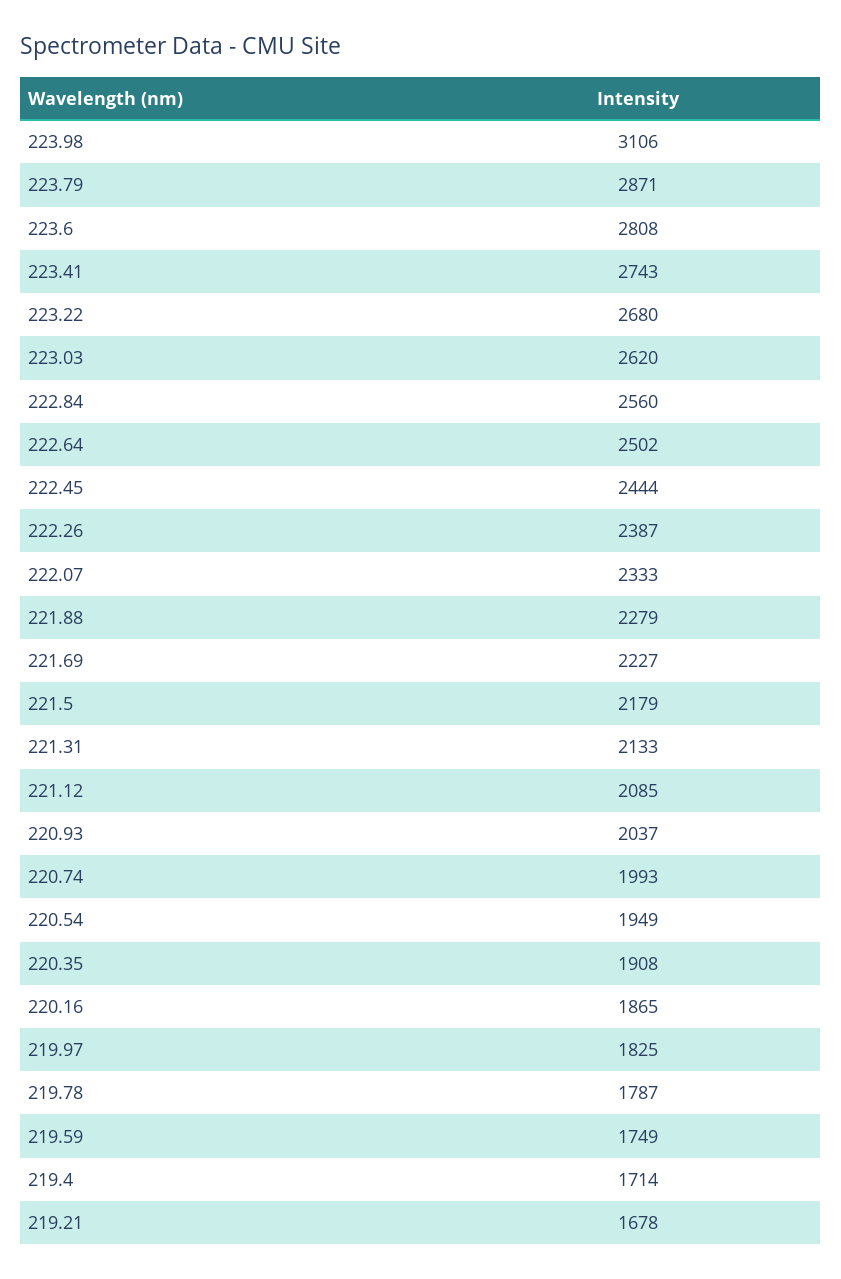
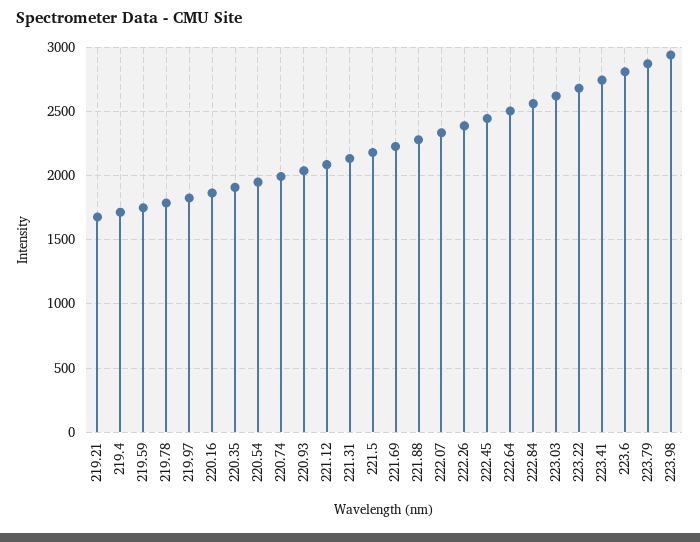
  {
-   "223.98": 3106,
+   "223.98": 2950,
    "223.79": 2871,
    "223.6": 2808,
    "223.41": 2743,
    "223.22": 2680,
    "223.03": 2620,
    "222.84": 2560,
    "222.64": 2502,
    "222.45": 2444,
    "222.26": 2387,
    "222.07": 2333,
    "221.88": 2279,
    "221.69": 2227,
    "221.5": 2179,
    "221.31": 2133,
    "221.12": 2085,
    "220.93": 2037,
    "220.74": 1993,
    "220.54": 1949,
    "220.35": 1908,
    "220.16": 1865,
    "219.97": 1825,
    "219.78": 1787,
    "219.59": 1749,
    "219.4": 1714,
    "219.21": 1678
  }

